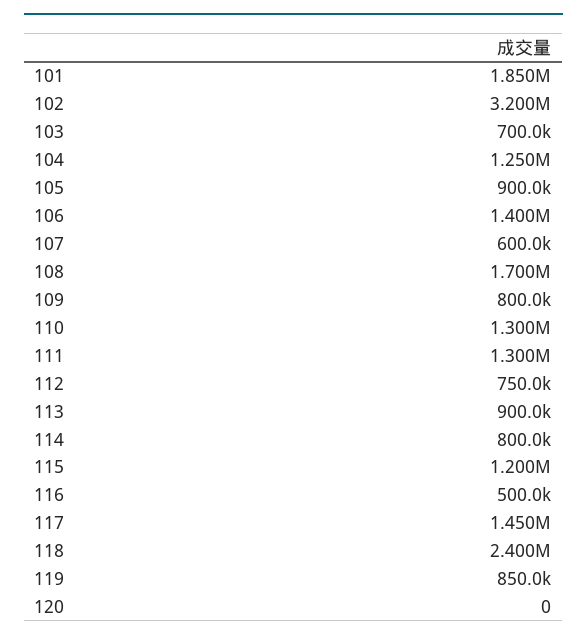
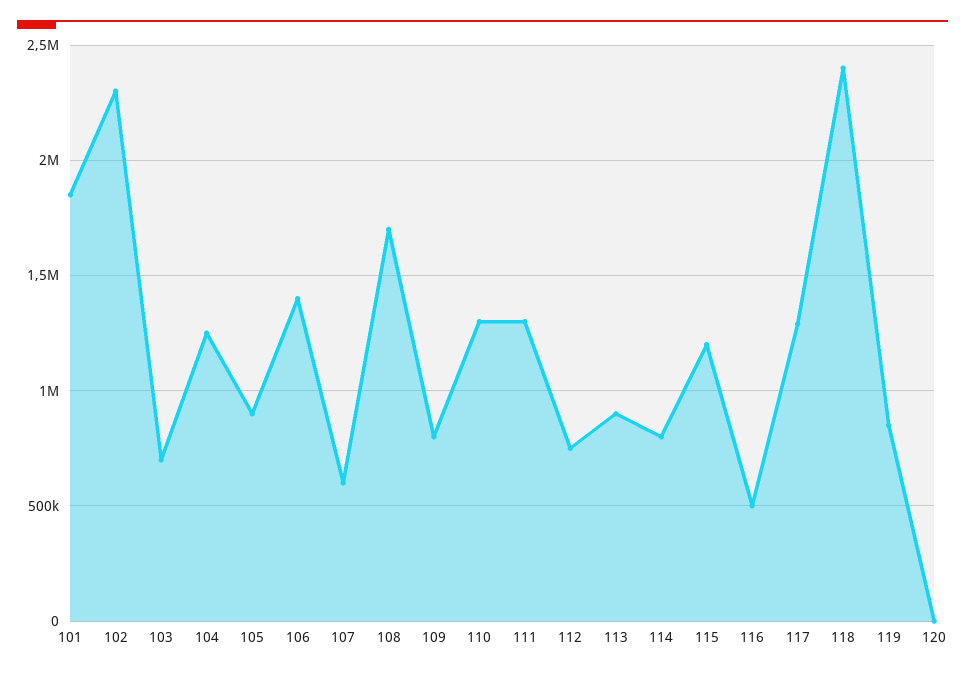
  {
    "101": 1850000,
-   "102": 3200000,
+   "102": 2300000,
    "103": 700000,
    "104": 1250000,
    "105": 900000,
    "106": 1400000,
    "107": 600000,
    "108": 1700000,
    "109": 800000,
    "110": 1300000,
    "111": 1300000,
    "112": 750000,
    "113": 900000,
    "114": 800000,
    "115": 1200000,
    "116": 500000,
-   "117": 1450000,
+   "117": 1300000,
    "118": 2400000,
    "119": 850000,
    "120": 0
  }

